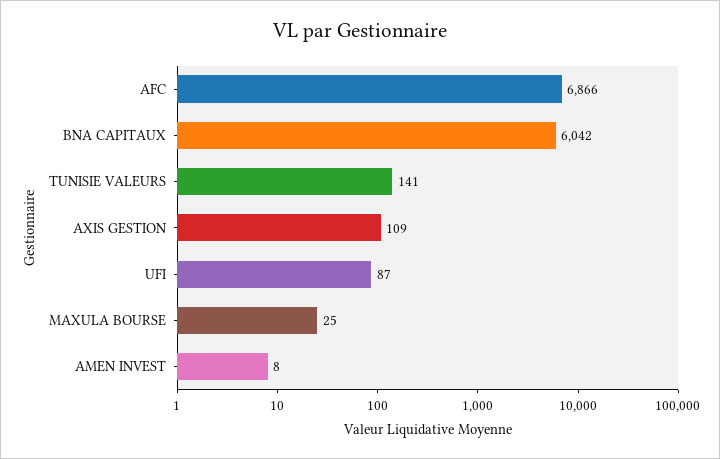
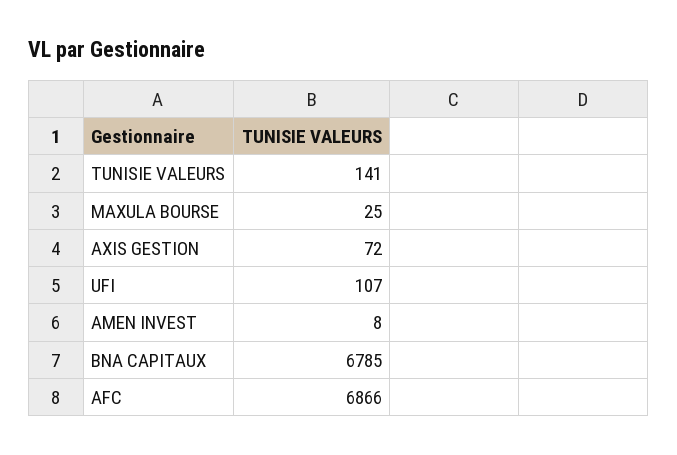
  {
    "AFC": 6866,
-   "BNA CAPITAUX": 6042,
+   "BNA CAPITAUX": 6785,
    "TUNISIE VALEURS": 141,
-   "AXIS GESTION": 109,
+   "AXIS GESTION": 72,
-   "UFI": 87,
+   "UFI": 107,
    "MAXULA BOURSE": 25,
    "AMEN INVEST": 8
  }

